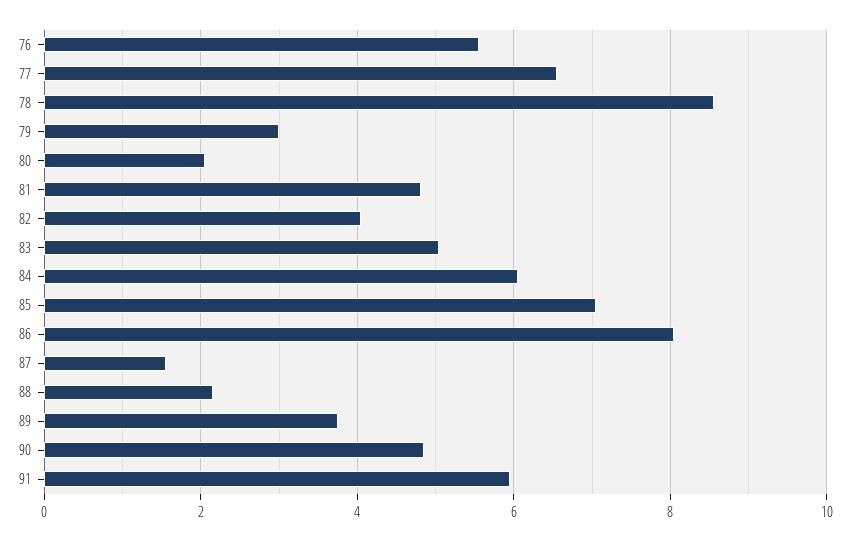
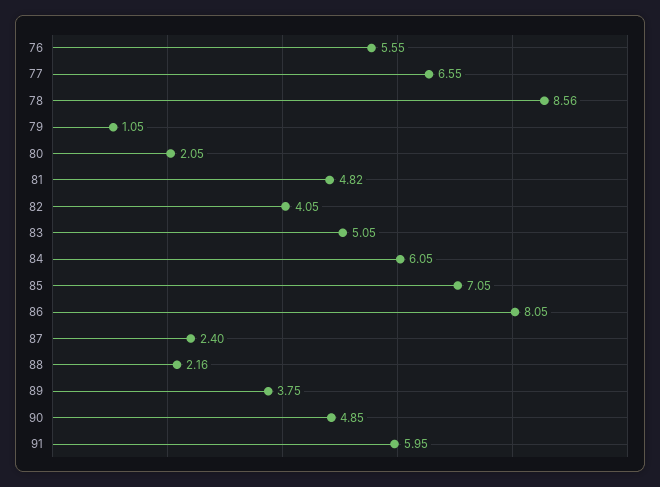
  {
    "76": 5.55,
    "77": 6.55,
    "78": 8.56,
-   "79": 3,
+   "79": 1.05,
    "80": 2.05,
    "81": 4.82,
    "82": 4.05,
    "83": 5.05,
    "84": 6.05,
    "85": 7.05,
    "86": 8.05,
-   "87": 1.6,
+   "87": 2.4,
    "88": 2.16,
    "89": 3.75,
    "90": 4.85,
    "91": 5.95
  }

